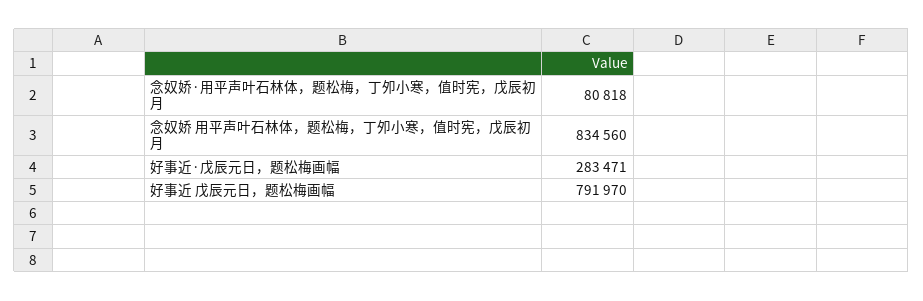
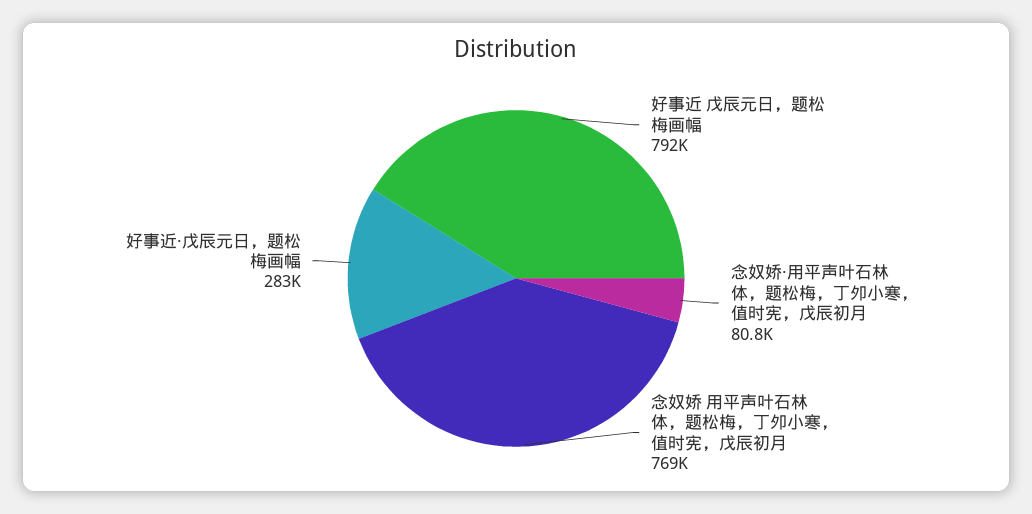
  {
    "念奴娇·用平声叶石林体，题松梅，丁夘小寒，值时宪，戊辰初月": 80818,
-   "念奴娇 用平声叶石林体，题松梅，丁夘小寒，值时宪，戊辰初月": 834560,
+   "念奴娇 用平声叶石林体，题松梅，丁夘小寒，值时宪，戊辰初月": 769000,
    "好事近·戊辰元日，题松梅画幅": 283471,
    "好事近 戊辰元日，题松梅画幅": 791970
  }

